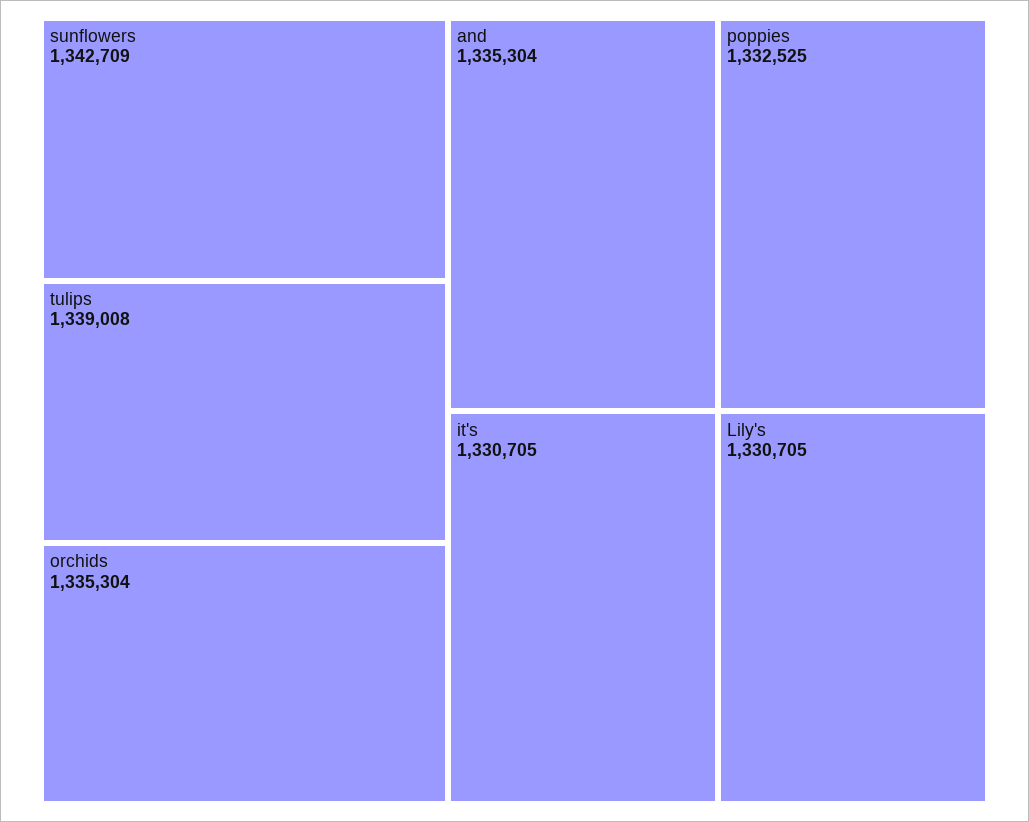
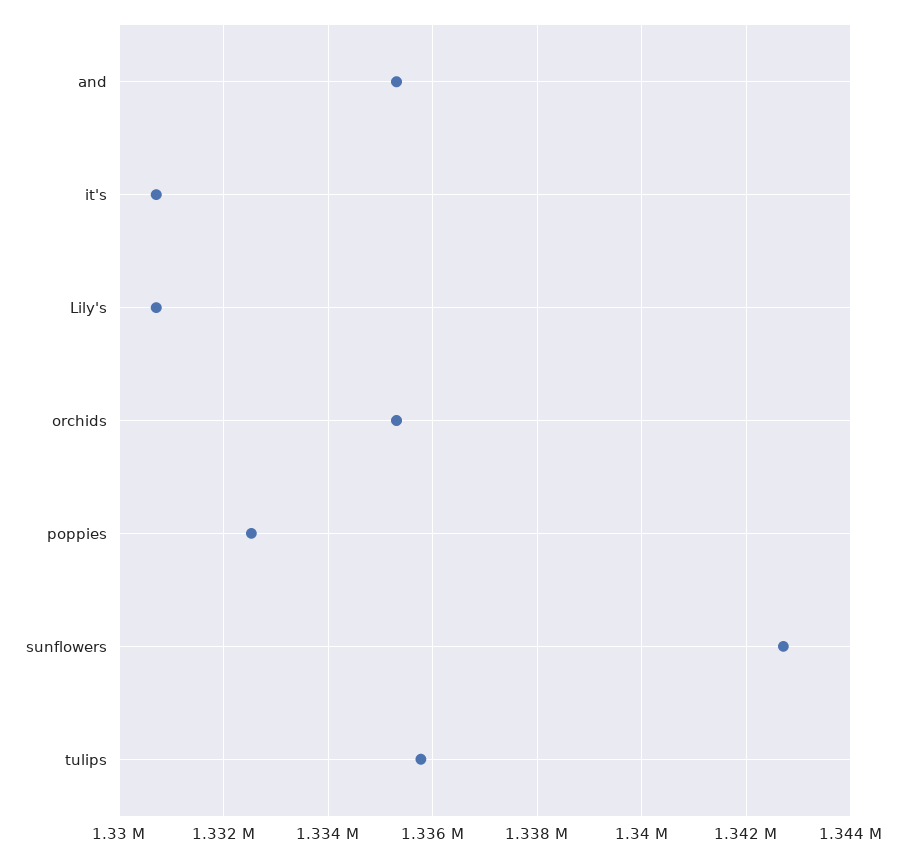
  {
    "sunflowers": 1342709,
-   "tulips": 1339008,
+   "tulips": 1335800,
    "orchids": 1335304,
    "and": 1335304,
    "poppies": 1332525,
    "it's": 1330705,
    "Lily's": 1330705
  }

